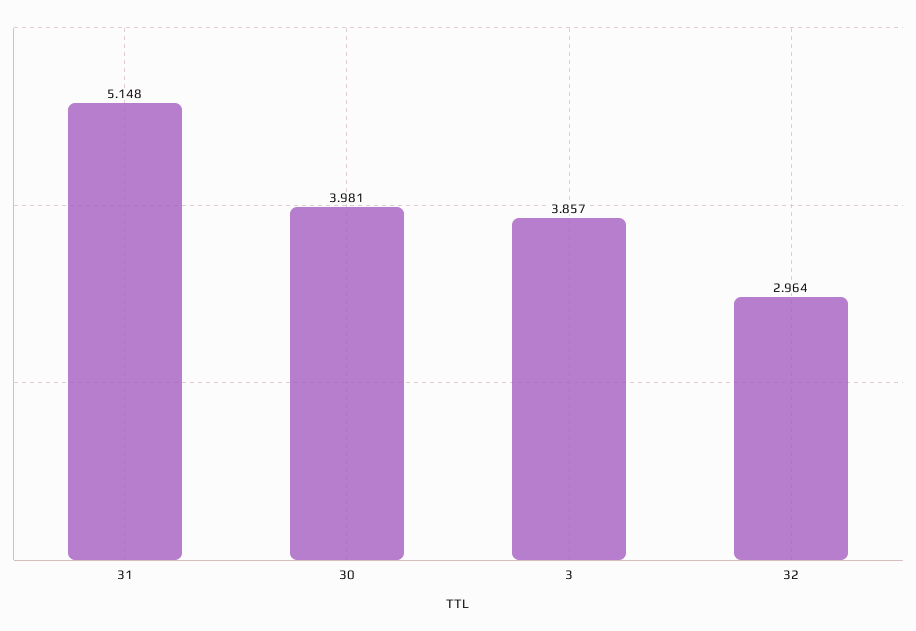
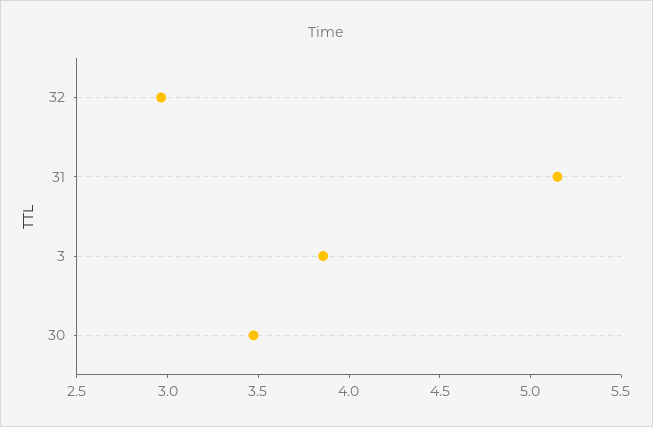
  {
    "31": 5.148,
-   "30": 3.981,
+   "30": 3.5,
    "3": 3.857,
    "32": 2.964
  }

